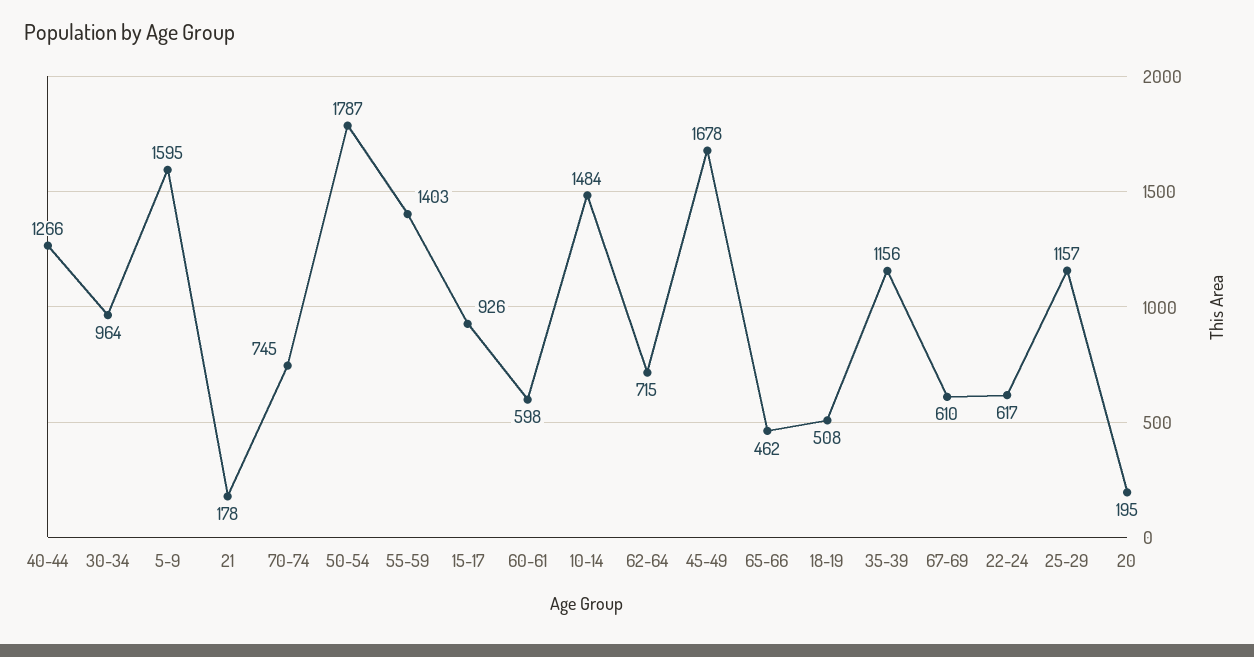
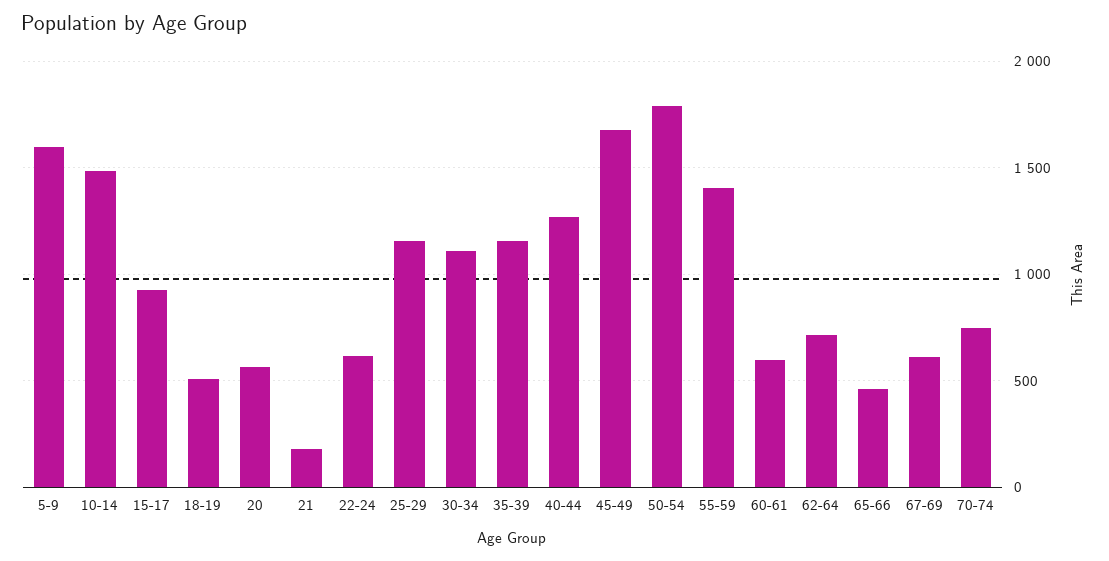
  {
    "40-44": 1266,
-   "30-34": 964,
+   "30-34": 1100,
    "5-9": 1595,
    "21": 178,
    "70-74": 745,
    "50-54": 1787,
    "55-59": 1403,
    "15-17": 926,
    "60-61": 598,
    "10-14": 1484,
    "62-64": 715,
    "45-49": 1678,
    "65-66": 462,
    "18-19": 508,
    "35-39": 1156,
    "67-69": 610,
    "22-24": 617,
    "25-29": 1157,
-   "20": 195
+   "20": 550
  }

